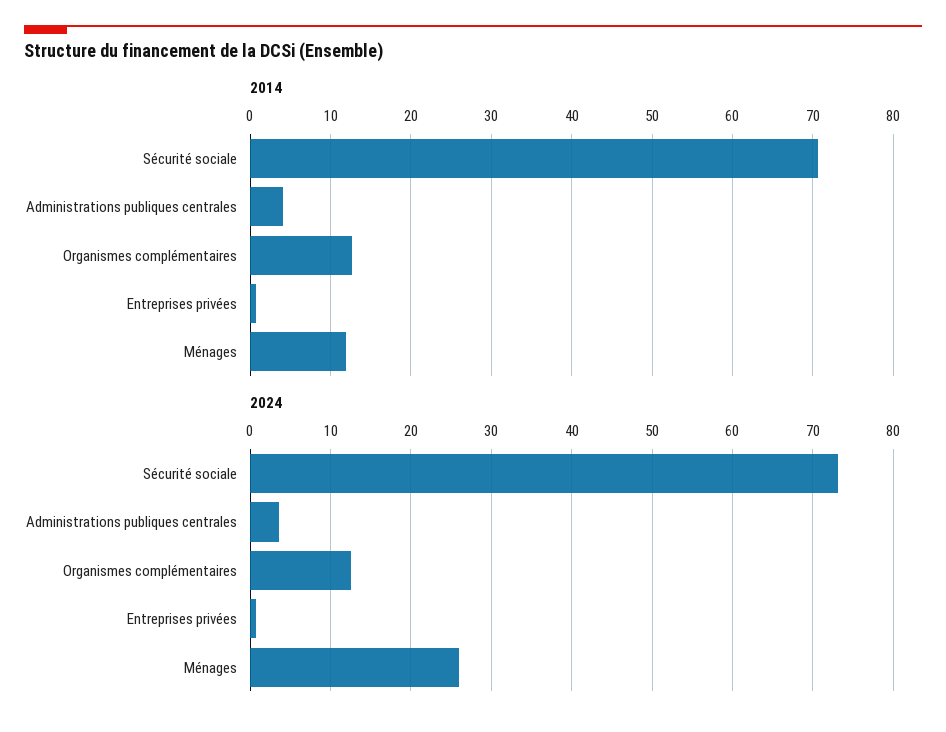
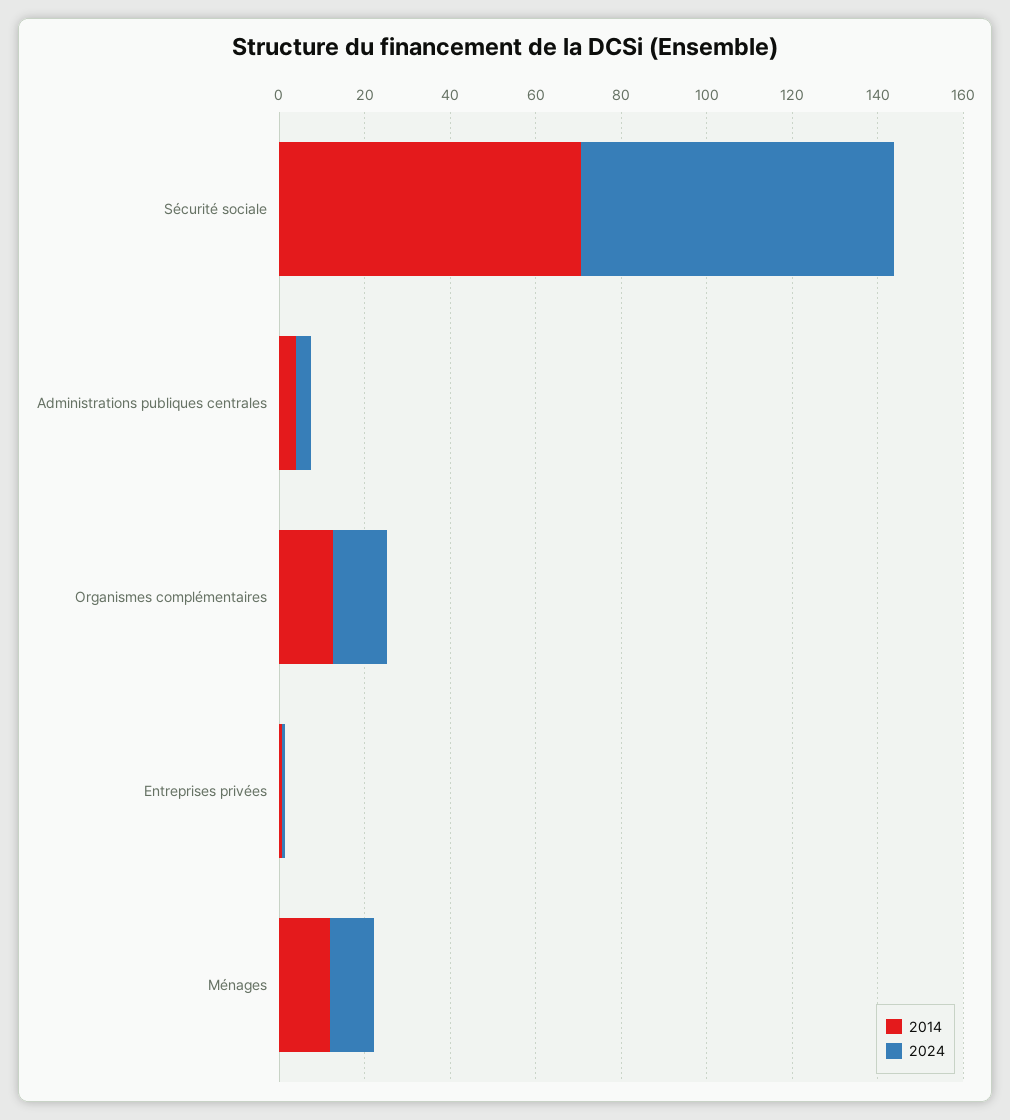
  {
    "2014": {
      "Sécurité sociale": 71,
      "Administrations publiques centrales": 4,
      "Organismes complémentaires": 13,
      "Entreprises privées": 1,
      "Ménages": 12
    },
    "2024": {
      "Sécurité sociale": 73,
      "Administrations publiques centrales": 4,
      "Organismes complémentaires": 13,
      "Entreprises privées": 1,
-     "Ménages": 26
+     "Ménages": 10
    }
  }

